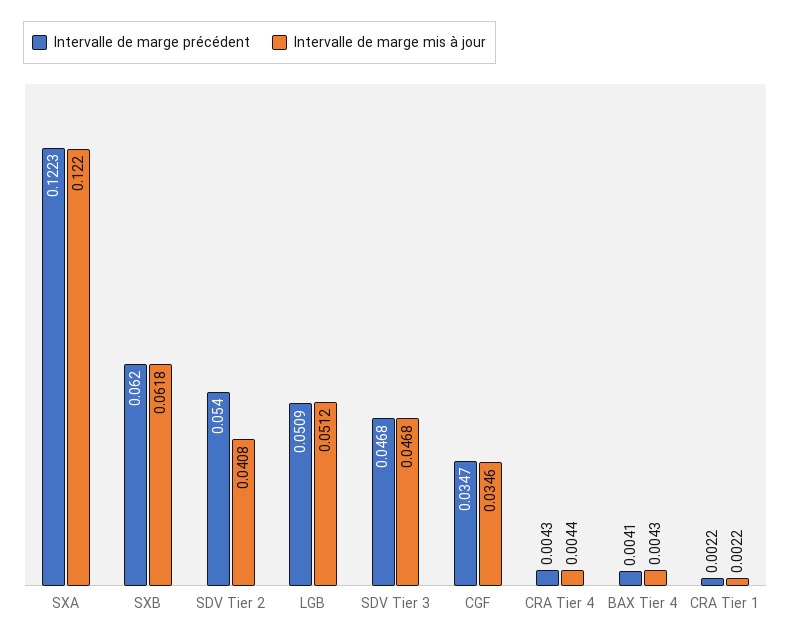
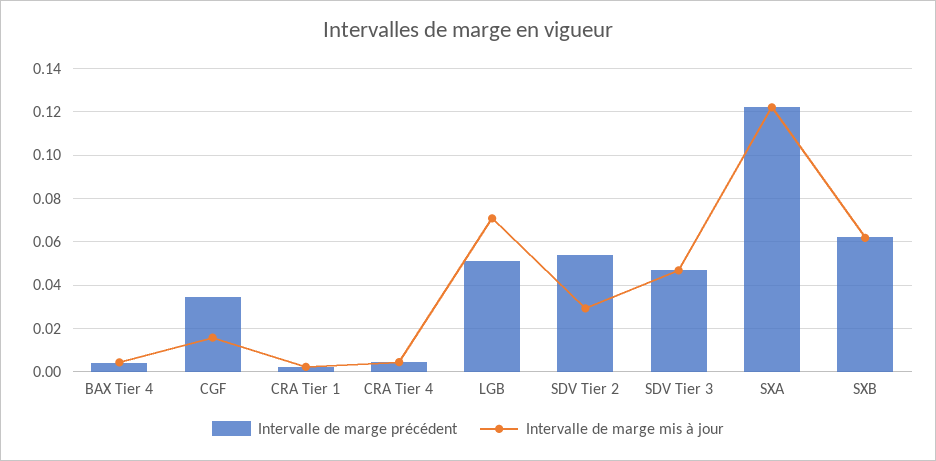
  {
    "Intervalle de marge précédent": {
      "SXA": 0.1223,
      "SXB": 0.062,
      "SDV Tier 2": 0.054,
      "LGB": 0.0509,
      "SDV Tier 3": 0.0468,
      "CGF": 0.0347,
      "CRA Tier 4": 0.0043,
      "BAX Tier 4": 0.0041,
      "CRA Tier 1": 0.0022
    },
    "Intervalle de marge mis à jour": {
      "SXA": 0.122,
      "SXB": 0.0618,
-     "SDV Tier 2": 0.0408,
+     "SDV Tier 2": 0.03,
-     "LGB": 0.0512,
+     "LGB": 0.07,
      "SDV Tier 3": 0.0468,
-     "CGF": 0.0346,
+     "CGF": 0.015,
      "CRA Tier 4": 0.0044,
      "BAX Tier 4": 0.0043,
      "CRA Tier 1": 0.0022
    }
  }

